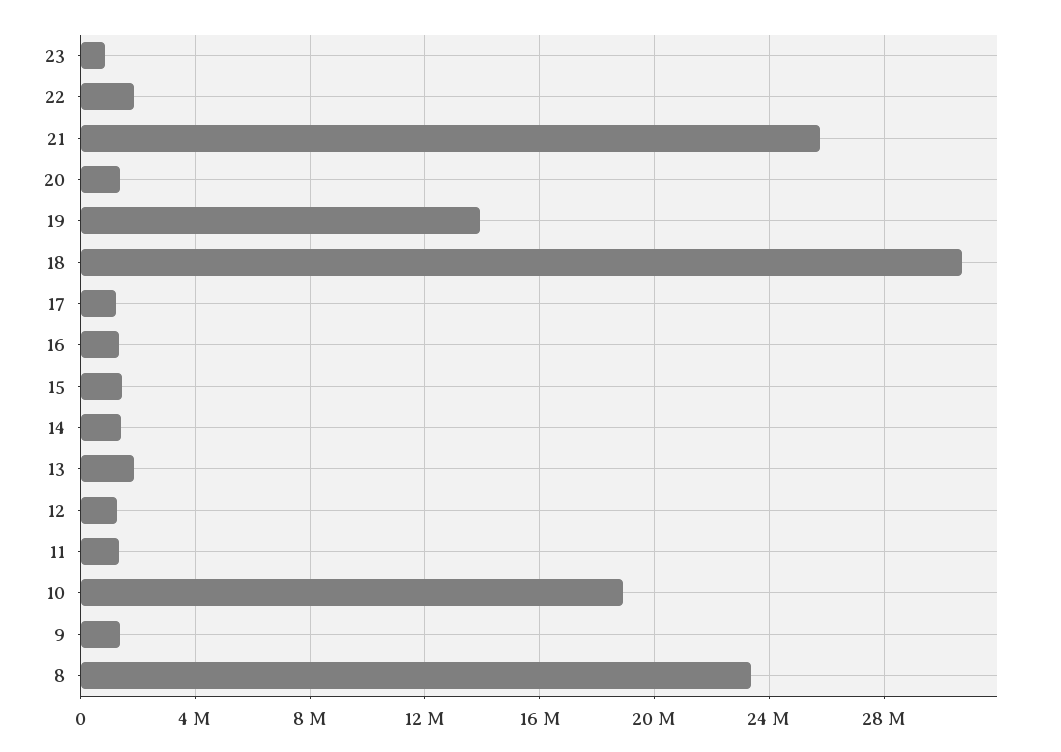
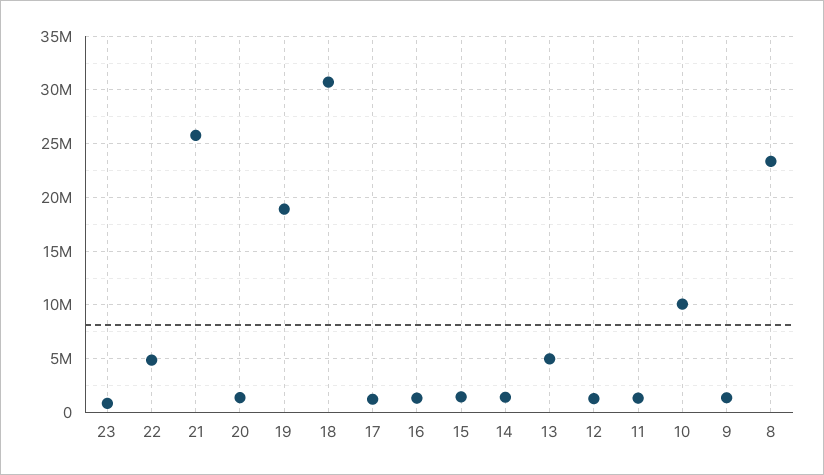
  {
    "23": 1000000,
-   "22": 2000000,
+   "22": 5000000,
    "21": 26000000,
    "20": 1500000,
-   "19": 14000000,
+   "19": 19000000,
    "18": 30500000,
    "17": 1000000,
    "16": 1500000,
    "15": 1500000,
    "14": 1500000,
-   "13": 2000000,
+   "13": 5000000,
    "12": 1500000,
    "11": 1500000,
-   "10": 19000000,
+   "10": 10000000,
    "9": 1500000,
    "8": 23500000
  }

